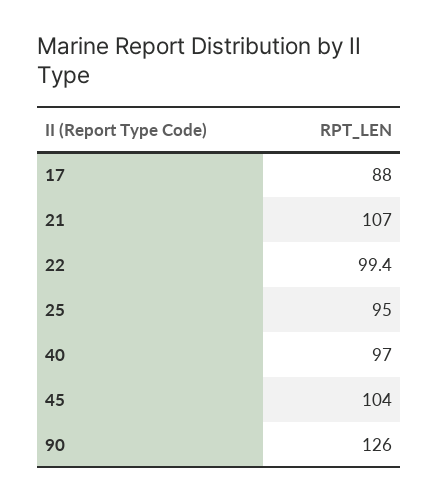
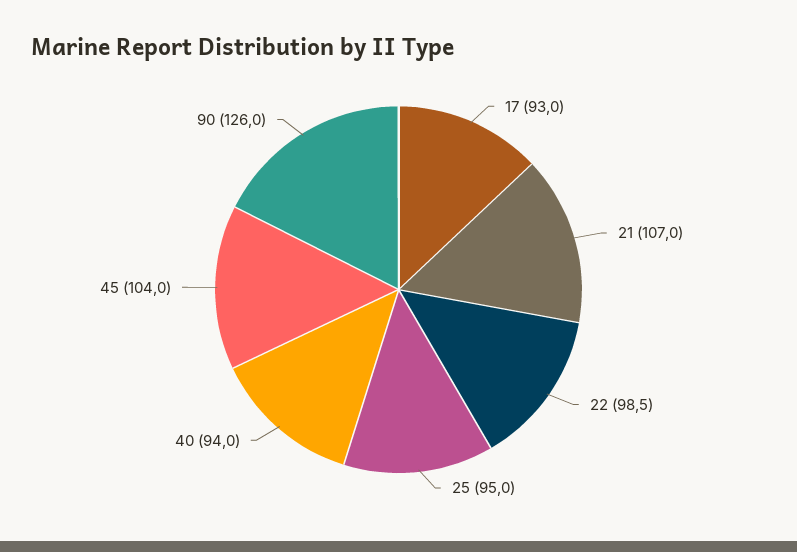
  {
-   "17": 88,
+   "17": 93,
    "21": 107,
-   "22": 99.4,
+   "22": 98.5,
    "25": 95,
-   "40": 97,
+   "40": 94,
    "45": 104,
    "90": 126
  }

